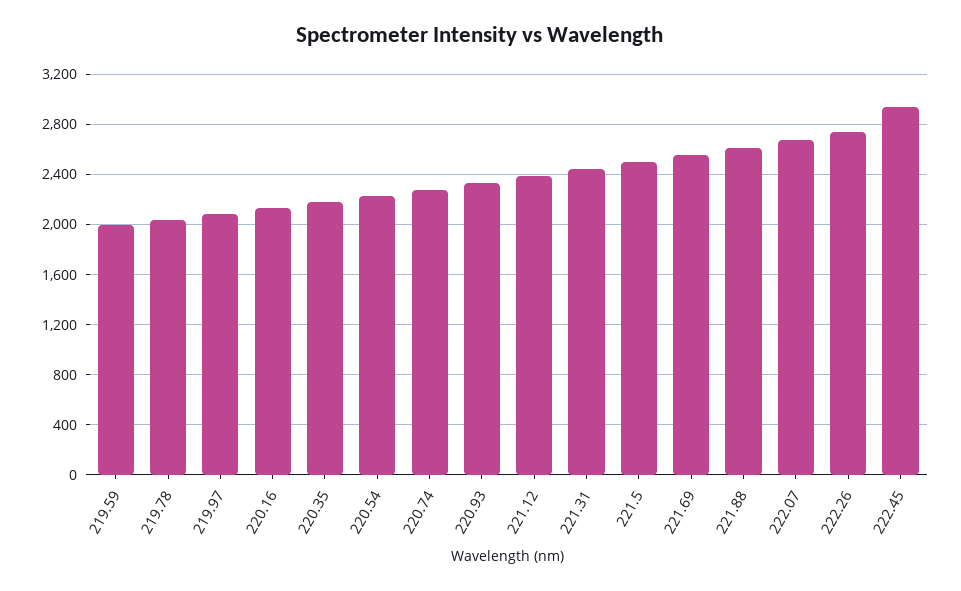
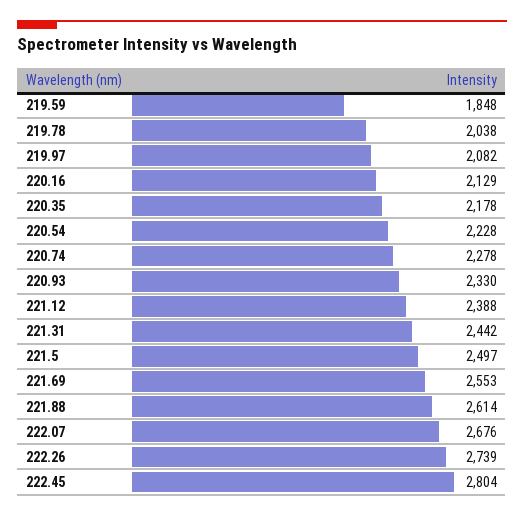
  {
-   "219.59": 2000,
+   "219.59": 1848,
    "219.78": 2038,
    "219.97": 2082,
    "220.16": 2129,
    "220.35": 2178,
    "220.54": 2228,
    "220.74": 2278,
    "220.93": 2330,
    "221.12": 2388,
    "221.31": 2442,
    "221.5": 2497,
    "221.69": 2553,
    "221.88": 2614,
    "222.07": 2676,
    "222.26": 2739,
-   "222.45": 2950
+   "222.45": 2804
  }

